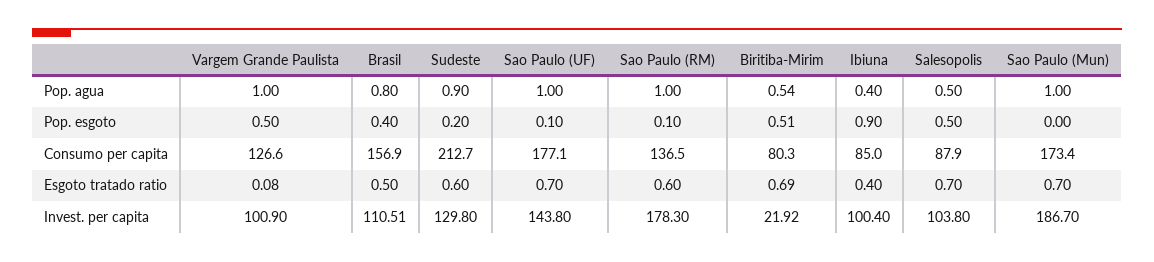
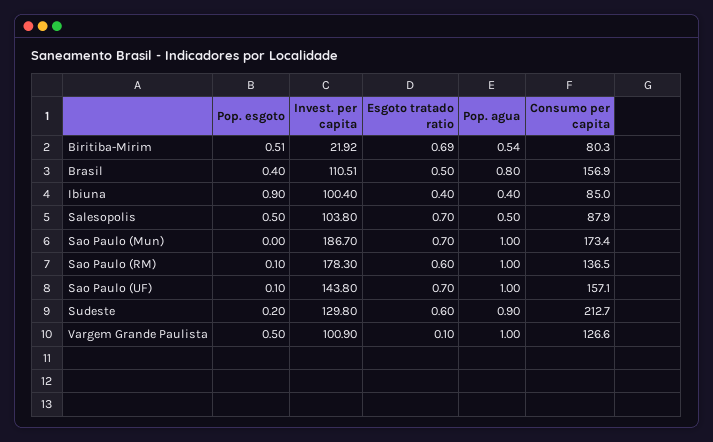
  {
    "Vargem Grande Paulista": {
      "Pop. agua": 1,
      "Pop. esgoto": 0.5,
      "Consumo per capita": 126.6,
-     "Esgoto tratado ratio": 0.08,
+     "Esgoto tratado ratio": 0.1,
      "Invest. per capita": 100.9
    },
    "Brasil": {
      "Pop. agua": 0.8,
      "Pop. esgoto": 0.4,
      "Consumo per capita": 156.9,
      "Esgoto tratado ratio": 0.5,
      "Invest. per capita": 110.51
    },
    "Sudeste": {
      "Pop. agua": 0.9,
      "Pop. esgoto": 0.2,
      "Consumo per capita": 212.7,
      "Esgoto tratado ratio": 0.6,
      "Invest. per capita": 129.8
    },
    "Sao Paulo (UF)": {
      "Pop. agua": 1,
      "Pop. esgoto": 0.1,
-     "Consumo per capita": 177.1,
+     "Consumo per capita": 157.1,
      "Esgoto tratado ratio": 0.7,
      "Invest. per capita": 143.8
    },
    "Sao Paulo (RM)": {
      "Pop. agua": 1,
      "Pop. esgoto": 0.1,
      "Consumo per capita": 136.5,
      "Esgoto tratado ratio": 0.6,
      "Invest. per capita": 178.3
    },
    "Biritiba-Mirim": {
      "Pop. agua": 0.54,
      "Pop. esgoto": 0.51,
      "Consumo per capita": 80.3,
      "Esgoto tratado ratio": 0.69,
      "Invest. per capita": 21.92
    },
    "Ibiuna": {
      "Pop. agua": 0.4,
      "Pop. esgoto": 0.9,
      "Consumo per capita": 85,
      "Esgoto tratado ratio": 0.4,
      "Invest. per capita": 100.4
    },
    "Salesopolis": {
      "Pop. agua": 0.5,
      "Pop. esgoto": 0.5,
      "Consumo per capita": 87.9,
      "Esgoto tratado ratio": 0.7,
      "Invest. per capita": 103.8
    },
    "Sao Paulo (Mun)": {
      "Pop. agua": 1,
      "Pop. esgoto": 0,
      "Consumo per capita": 173.4,
      "Esgoto tratado ratio": 0.7,
      "Invest. per capita": 186.7
    }
  }

